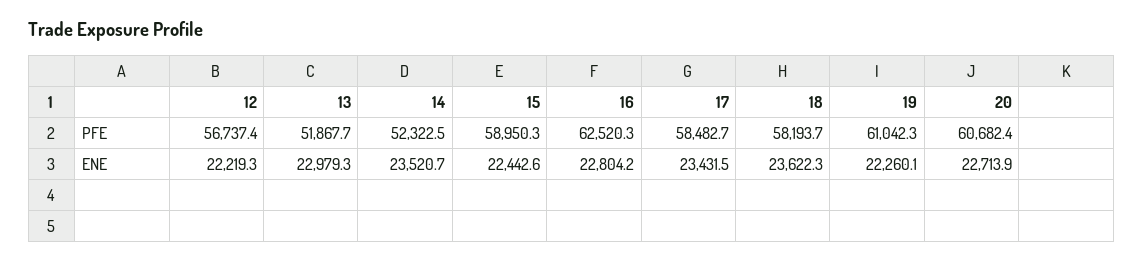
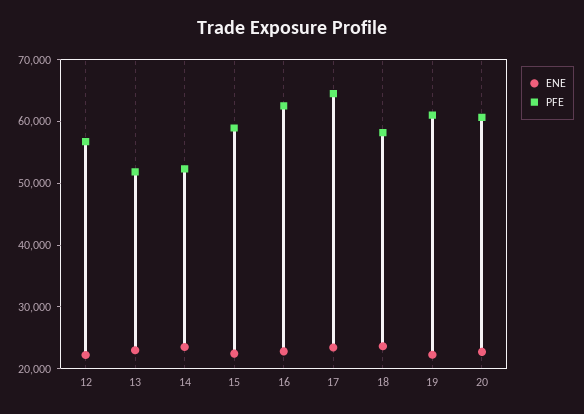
  {
    "PFE": {
      "12": 56737.4,
      "13": 51867.7,
      "14": 52322.5,
      "15": 58950.3,
      "16": 62520.3,
-     "17": 58482.7,
+     "17": 64000,
      "18": 58193.7,
      "19": 61042.3,
      "20": 60682.4
    },
    "ENE": {
      "12": 22219.3,
      "13": 22979.3,
      "14": 23520.7,
      "15": 22442.6,
      "16": 22804.2,
      "17": 23431.5,
      "18": 23622.3,
      "19": 22260.1,
      "20": 22713.9
    }
  }

